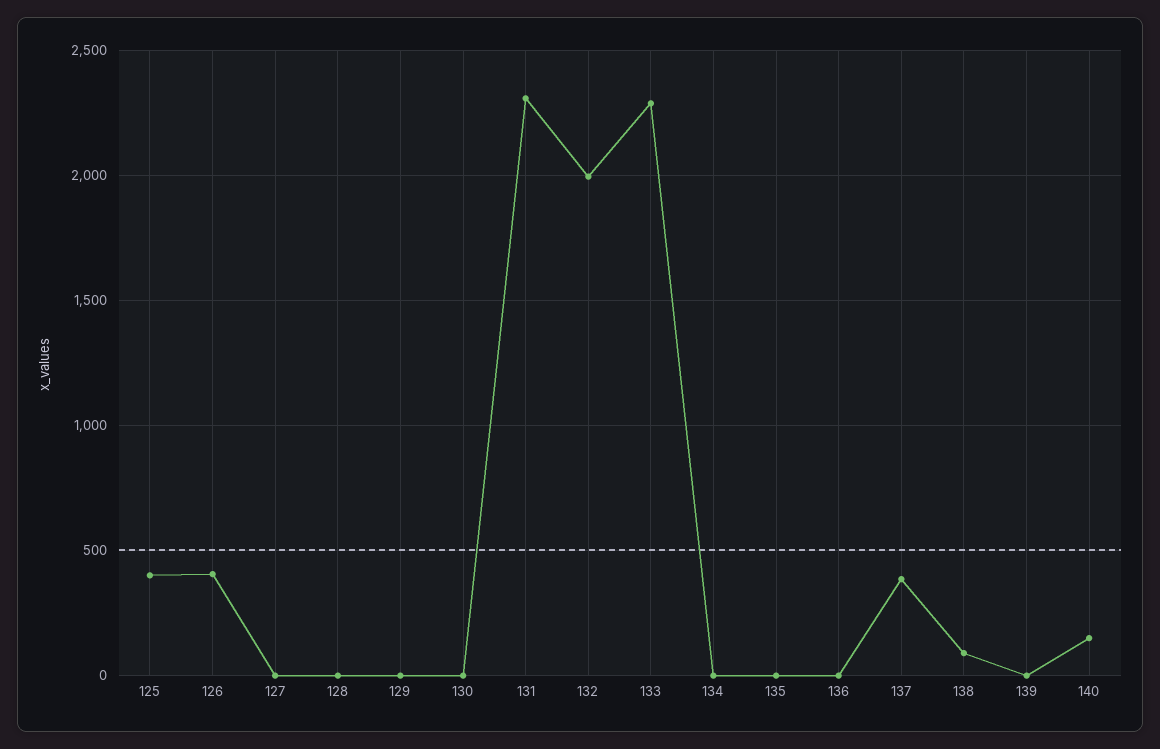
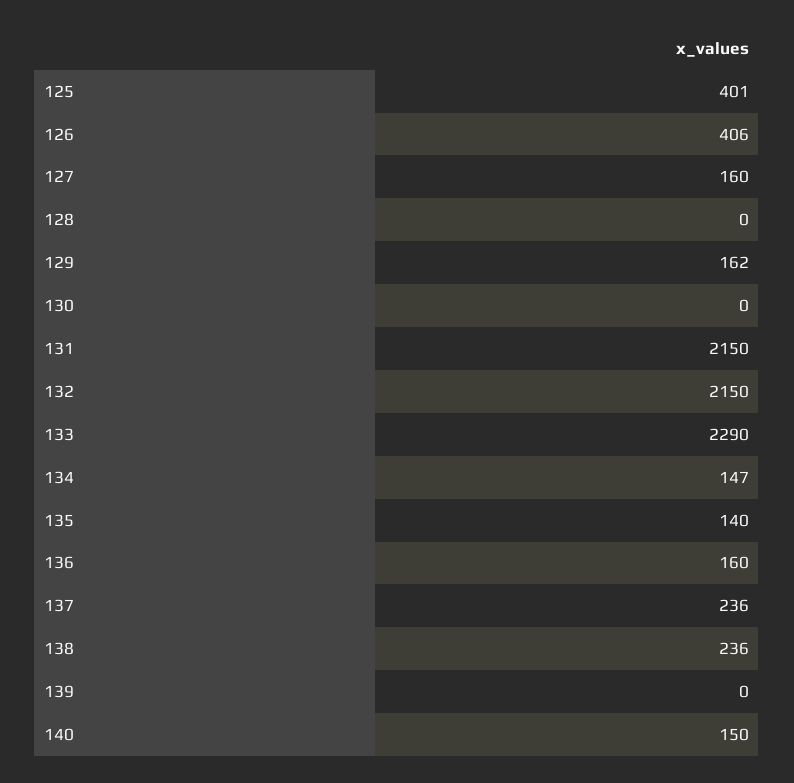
  {
    "125": 401,
    "126": 406,
-   "127": 0,
+   "127": 160,
    "128": 0,
-   "129": 0,
+   "129": 162,
    "130": 0,
-   "131": 2300,
+   "131": 2150,
-   "132": 2000,
+   "132": 2150,
    "133": 2290,
-   "134": 0,
+   "134": 147,
-   "135": 0,
+   "135": 140,
-   "136": 0,
+   "136": 160,
-   "137": 400,
+   "137": 236,
-   "138": 100,
+   "138": 236,
    "139": 0,
    "140": 150
  }

